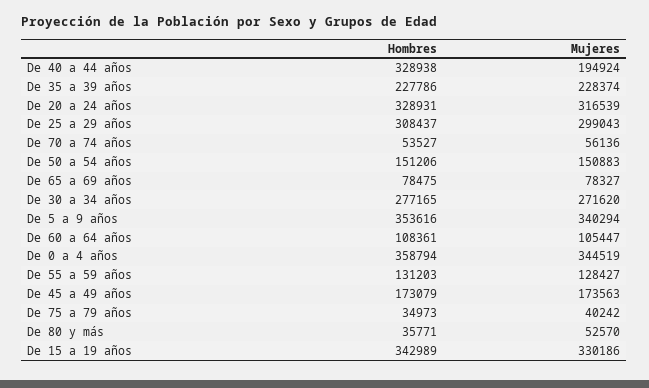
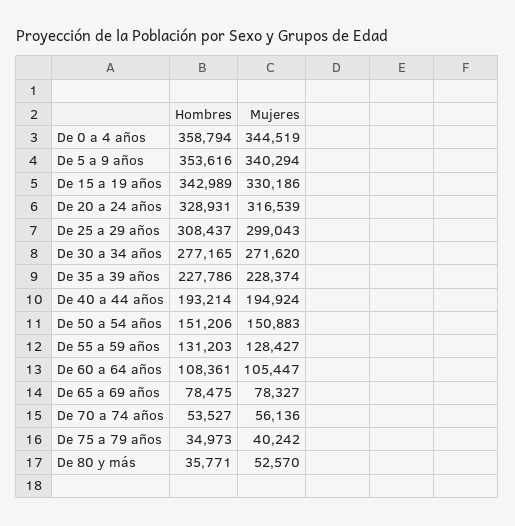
  {
    "Hombres": {
-     "De 40 a 44 años": 328938,
+     "De 40 a 44 años": 193214,
      "De 35 a 39 años": 227786,
      "De 20 a 24 años": 328931,
      "De 25 a 29 años": 308437,
      "De 70 a 74 años": 53527,
      "De 50 a 54 años": 151206,
      "De 65 a 69 años": 78475,
      "De 30 a 34 años": 277165,
      "De 5 a 9 años": 353616,
      "De 60 a 64 años": 108361,
      "De 0 a 4 años": 358794,
      "De 55 a 59 años": 131203,
-     "De 45 a 49 años": 173079,
      "De 75 a 79 años": 34973,
      "De 80 y más": 35771,
      "De 15 a 19 años": 342989
    },
    "Mujeres": {
      "De 40 a 44 años": 194924,
      "De 35 a 39 años": 228374,
      "De 20 a 24 años": 316539,
      "De 25 a 29 años": 299043,
      "De 70 a 74 años": 56136,
      "De 50 a 54 años": 150883,
      "De 65 a 69 años": 78327,
      "De 30 a 34 años": 271620,
      "De 5 a 9 años": 340294,
      "De 60 a 64 años": 105447,
      "De 0 a 4 años": 344519,
      "De 55 a 59 años": 128427,
-     "De 45 a 49 años": 173563,
      "De 75 a 79 años": 40242,
      "De 80 y más": 52570,
      "De 15 a 19 años": 330186
    }
  }

